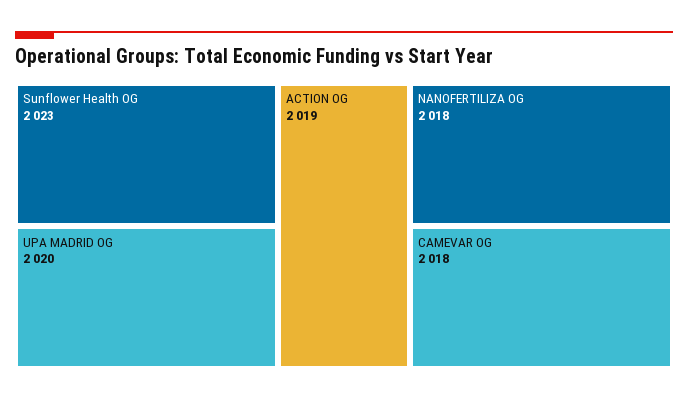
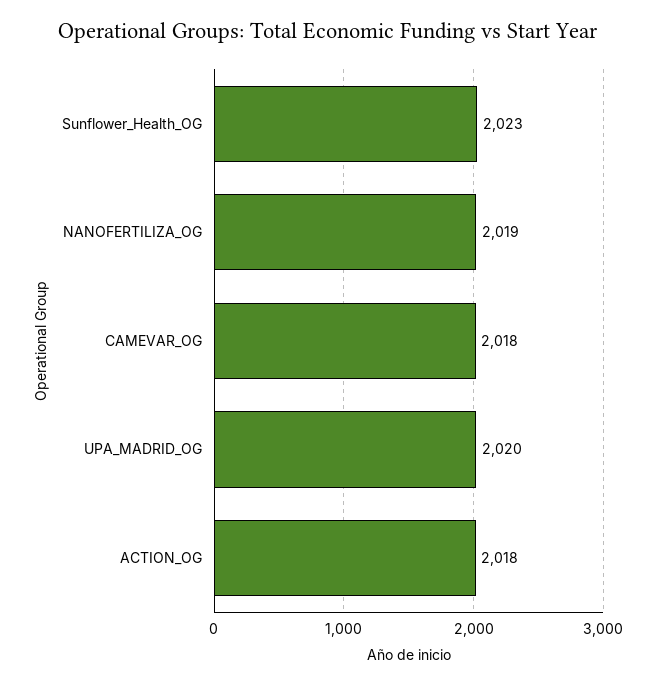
  {
    "Sunflower Health OG": 2023,
    "UPA MADRID OG": 2020,
-   "ACTION OG": 2019,
+   "ACTION OG": 2018,
-   "NANOFERTILIZA OG": 2018,
+   "NANOFERTILIZA OG": 2019,
    "CAMEVAR OG": 2018
  }

